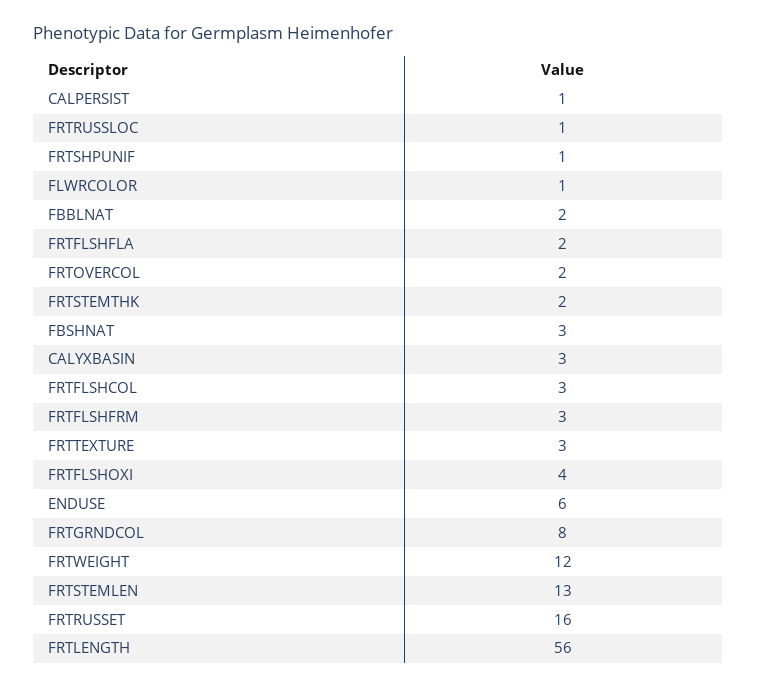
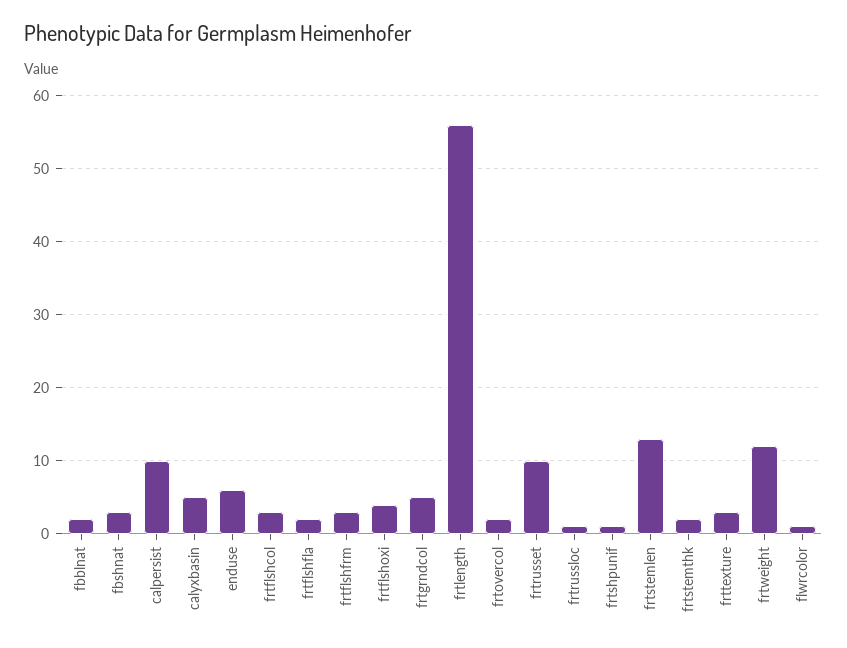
  {
-   "CALPERSIST": 1,
+   "CALPERSIST": 10,
    "FRTRUSSLOC": 1,
    "FRTSHPUNIF": 1,
    "FLWRCOLOR": 1,
    "FBBLNAT": 2,
    "FRTFLSHFLA": 2,
    "FRTOVERCOL": 2,
    "FRTSTEMTHK": 2,
    "FBSHNAT": 3,
-   "CALYXBASIN": 3,
+   "CALYXBASIN": 5,
    "FRTFLSHCOL": 3,
    "FRTFLSHFRM": 3,
    "FRTTEXTURE": 3,
    "FRTFLSHOXI": 4,
    "ENDUSE": 6,
-   "FRTGRNDCOL": 8,
+   "FRTGRNDCOL": 5,
    "FRTWEIGHT": 12,
    "FRTSTEMLEN": 13,
-   "FRTRUSSET": 16,
+   "FRTRUSSET": 10,
    "FRTLENGTH": 56
  }

